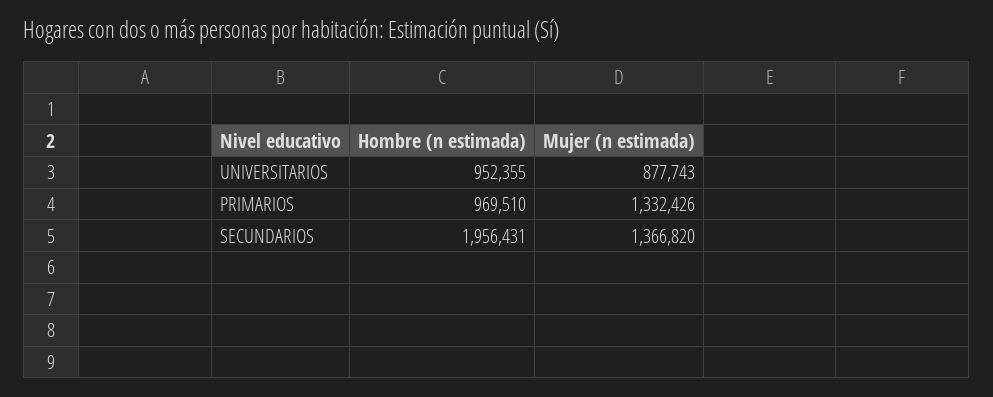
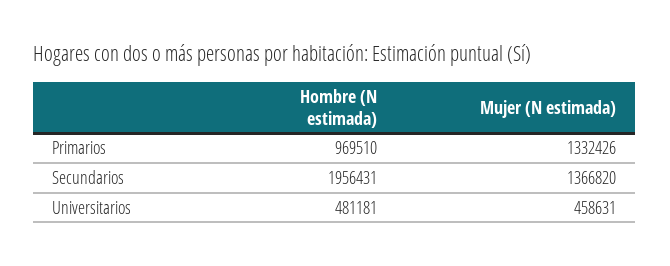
  {
    "Hombre (n estimada)": {
-     "UNIVERSITARIOS": 952355,
+     "UNIVERSITARIOS": 481181,
      "PRIMARIOS": 969510,
      "SECUNDARIOS": 1956431
    },
    "Mujer (n estimada)": {
-     "UNIVERSITARIOS": 877743,
+     "UNIVERSITARIOS": 458631,
      "PRIMARIOS": 1332426,
      "SECUNDARIOS": 1366820
    }
  }

